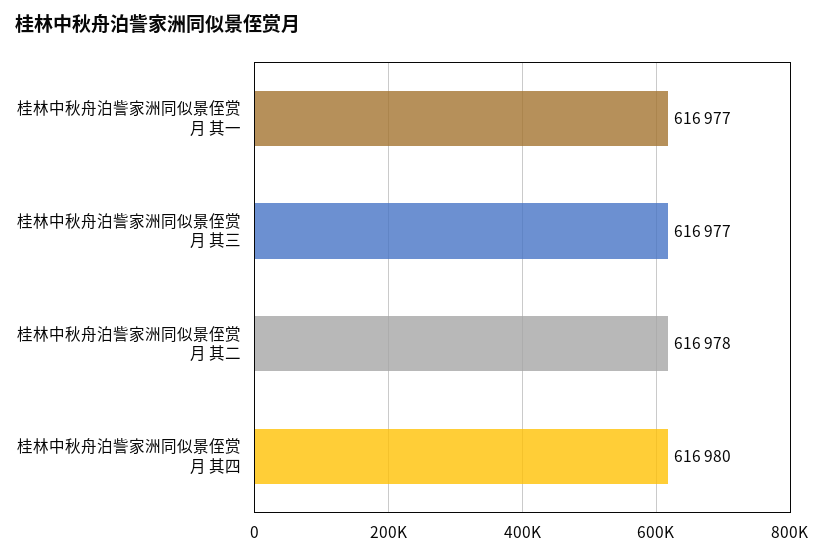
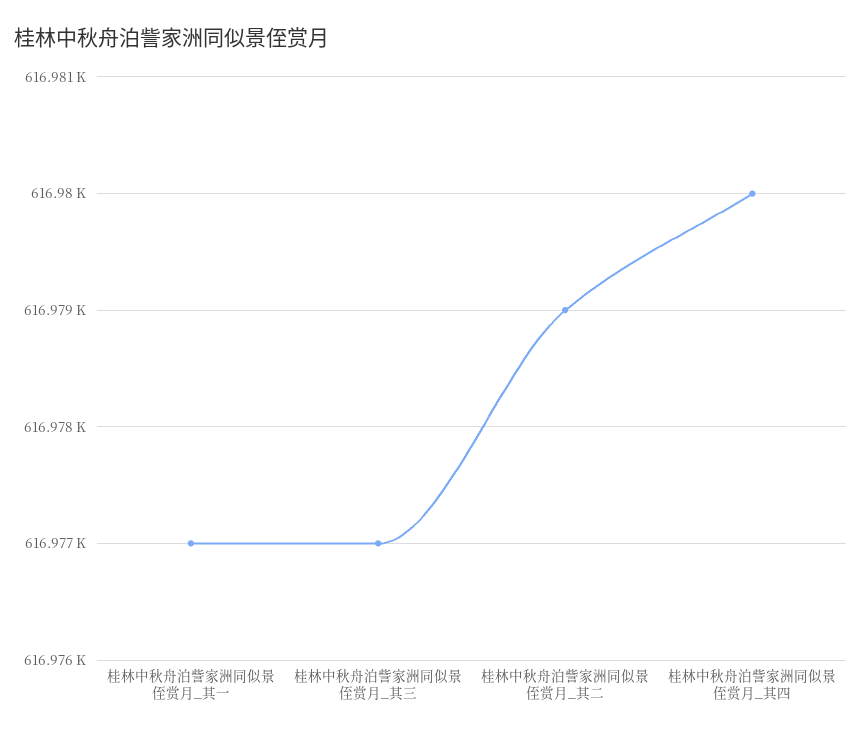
  {
    "桂林中秋舟泊訾家洲同似景侄赏月 其一": 616977,
    "桂林中秋舟泊訾家洲同似景侄赏月 其三": 616977,
-   "桂林中秋舟泊訾家洲同似景侄赏月 其二": 616978,
+   "桂林中秋舟泊訾家洲同似景侄赏月 其二": 616979,
    "桂林中秋舟泊訾家洲同似景侄赏月 其四": 616980
  }

